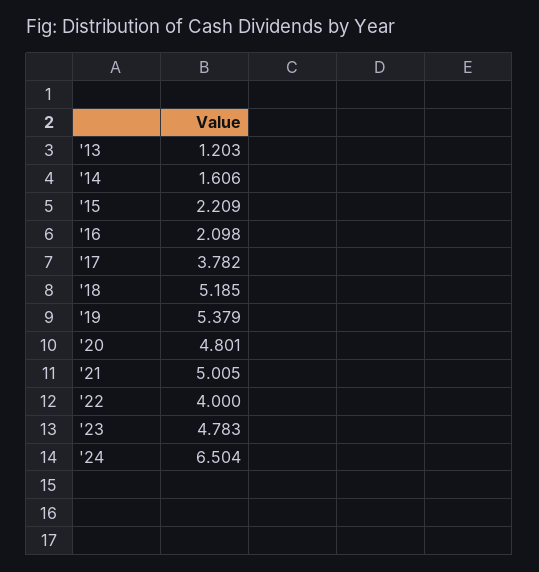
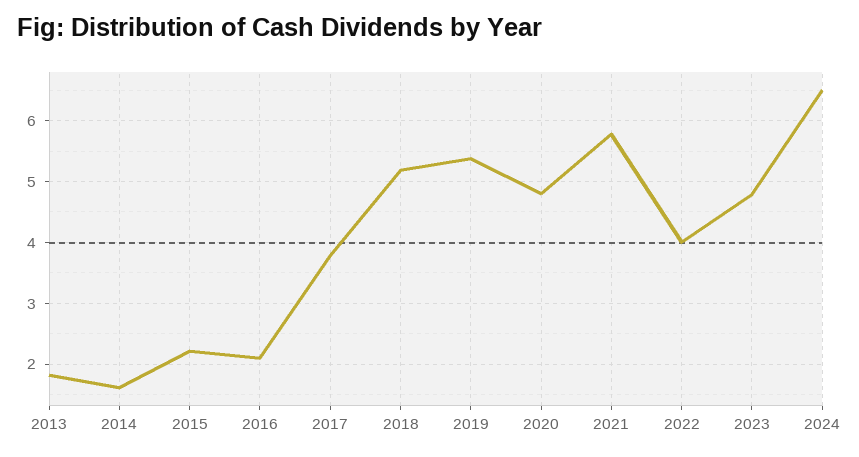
  {
-   "'13": 1.203,
+   "'13": 1.8,
    "'14": 1.606,
    "'15": 2.209,
    "'16": 2.098,
    "'17": 3.782,
    "'18": 5.185,
    "'19": 5.379,
    "'20": 4.801,
-   "'21": 5.005,
+   "'21": 5.8,
    "'22": 4,
    "'23": 4.783,
    "'24": 6.504
  }

